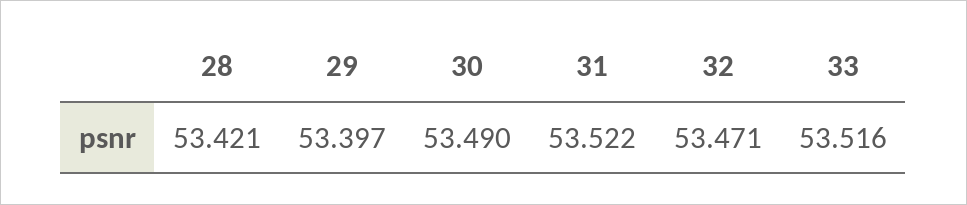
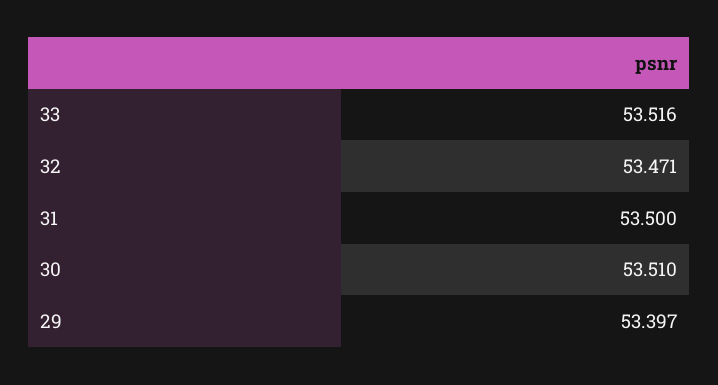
  {
-   "28": 53.421,
    "29": 53.397,
-   "30": 53.49,
+   "30": 53.51,
-   "31": 53.522,
+   "31": 53.5,
    "32": 53.471,
    "33": 53.516
  }

